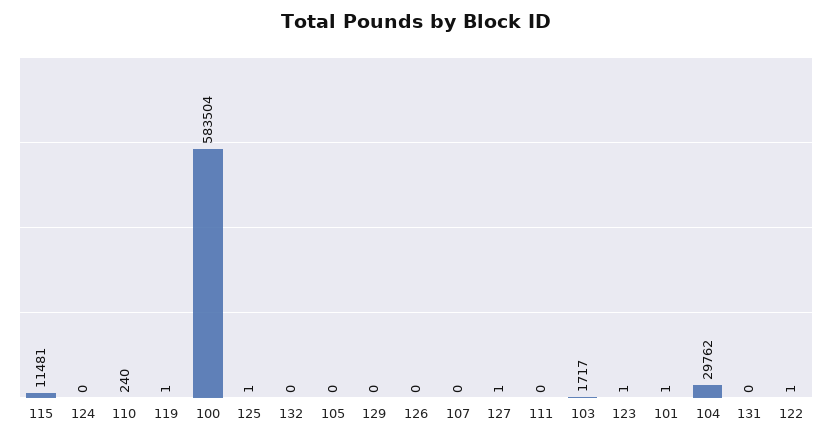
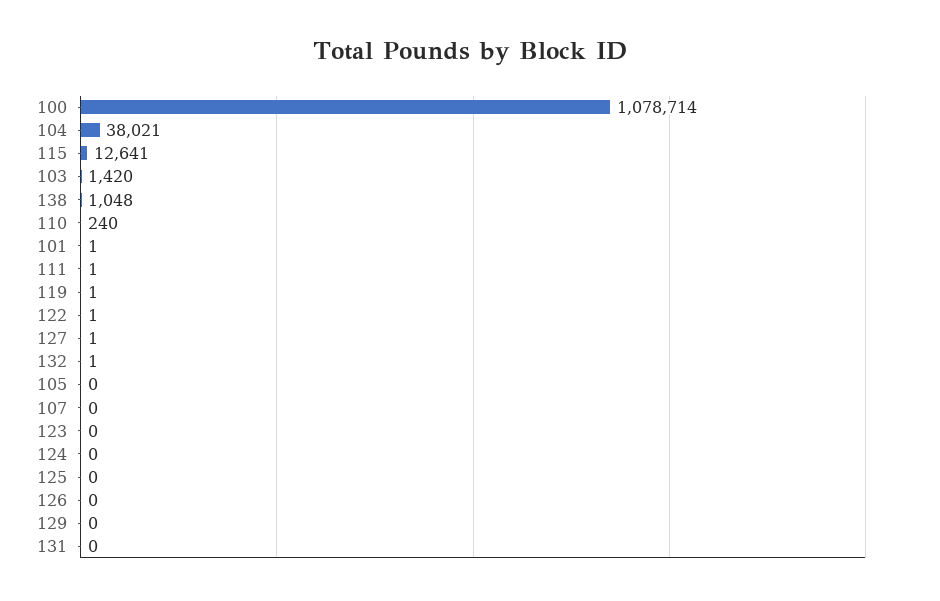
  {
-   "115": 11481,
+   "115": 12641,
    "124": 0,
    "110": 240,
    "119": 1,
-   "100": 583504,
+   "100": 1078714,
-   "125": 1,
+   "125": 0,
-   "132": 0,
+   "132": 1,
    "105": 0,
    "129": 0,
    "126": 0,
    "107": 0,
    "127": 1,
-   "111": 0,
+   "111": 1,
-   "103": 1717,
+   "103": 1420,
-   "123": 1,
+   "123": 0,
    "101": 1,
-   "104": 29762,
+   "104": 38021,
    "131": 0,
-   "122": 1
+   "122": 1,
+   "138": 1048
  }

